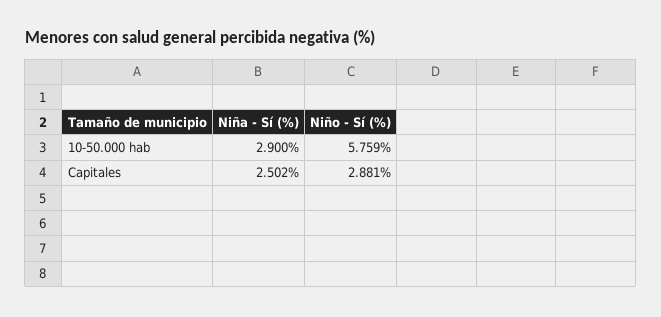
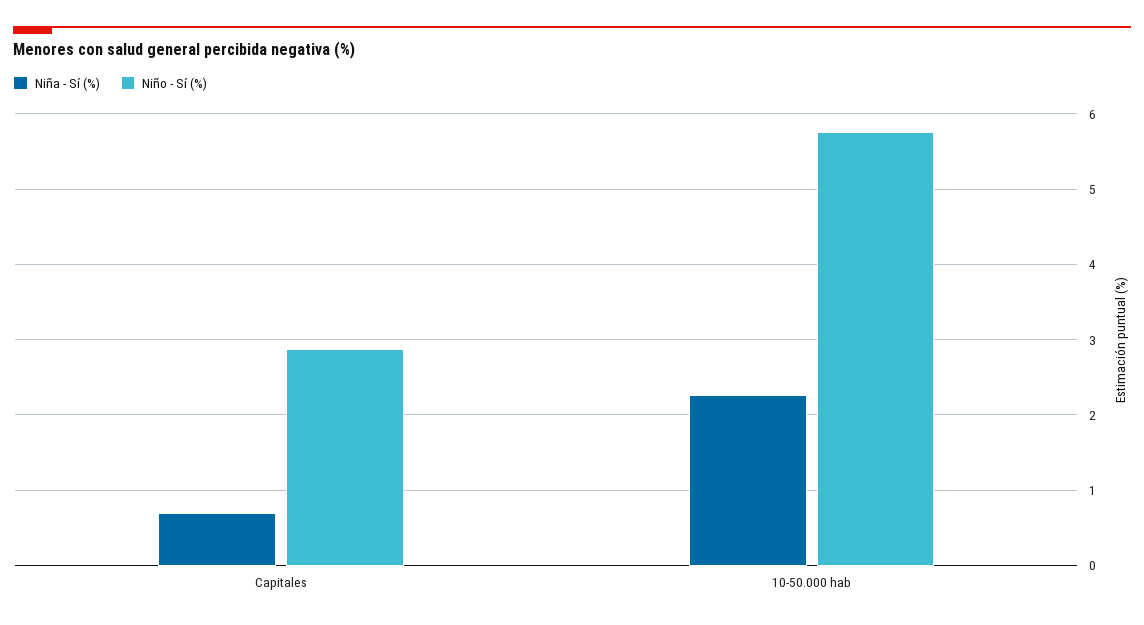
  {
    "Niña - Sí (%)": {
-     "10-50.000 hab": 2.9,
+     "10-50.000 hab": 2.3,
-     "Capitales": 2.502
+     "Capitales": 0.7
    },
    "Niño - Sí (%)": {
      "10-50.000 hab": 5.759,
      "Capitales": 2.881
    }
  }

